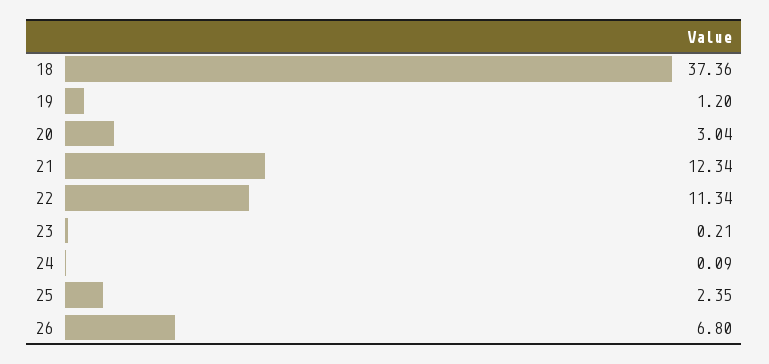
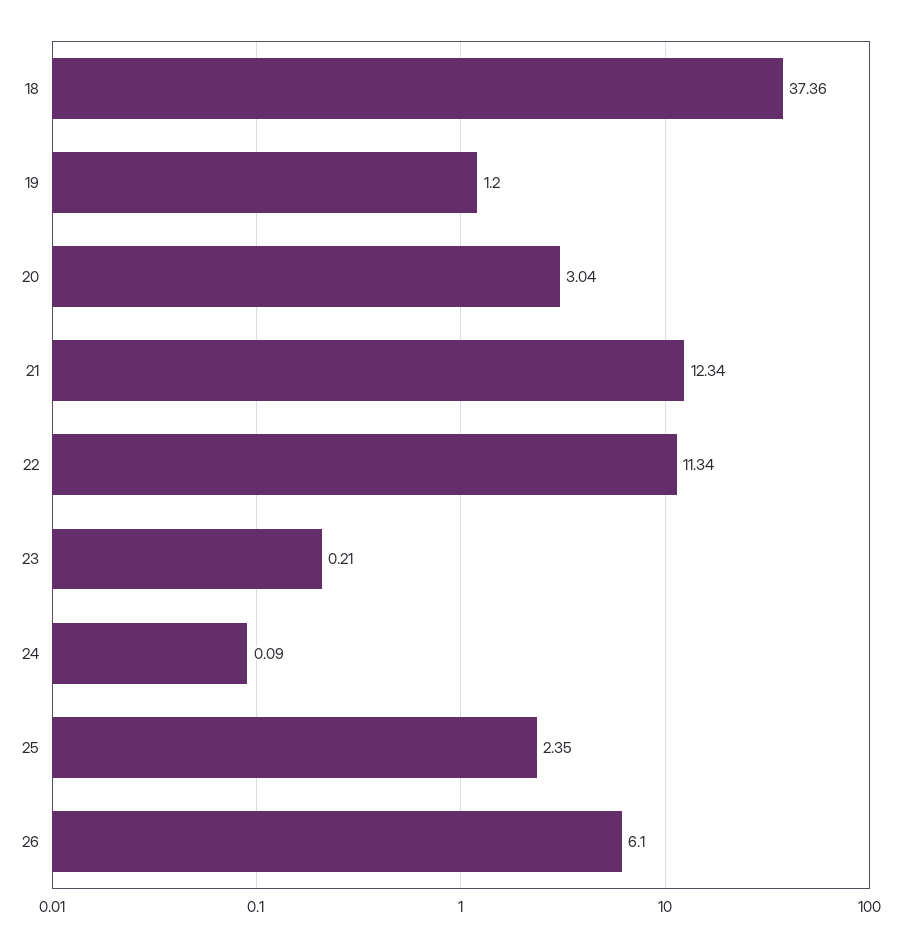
  {
    "18": 37.36,
    "19": 1.2,
    "20": 3.04,
    "21": 12.34,
    "22": 11.34,
    "23": 0.21,
    "24": 0.09,
    "25": 2.35,
-   "26": 6.8
+   "26": 6.1
  }

